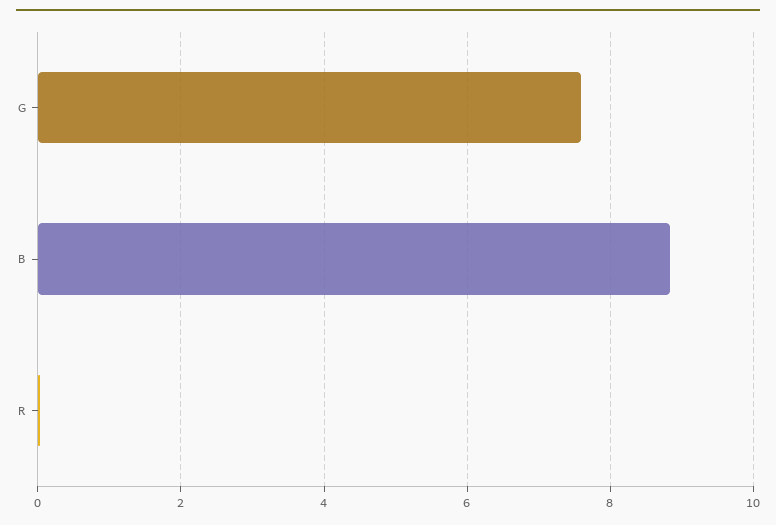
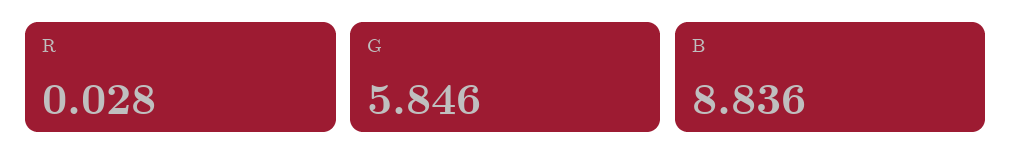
  {
-   "G": 7.6,
+   "G": 5.846,
    "B": 8.836,
    "R": 0.028
  }

